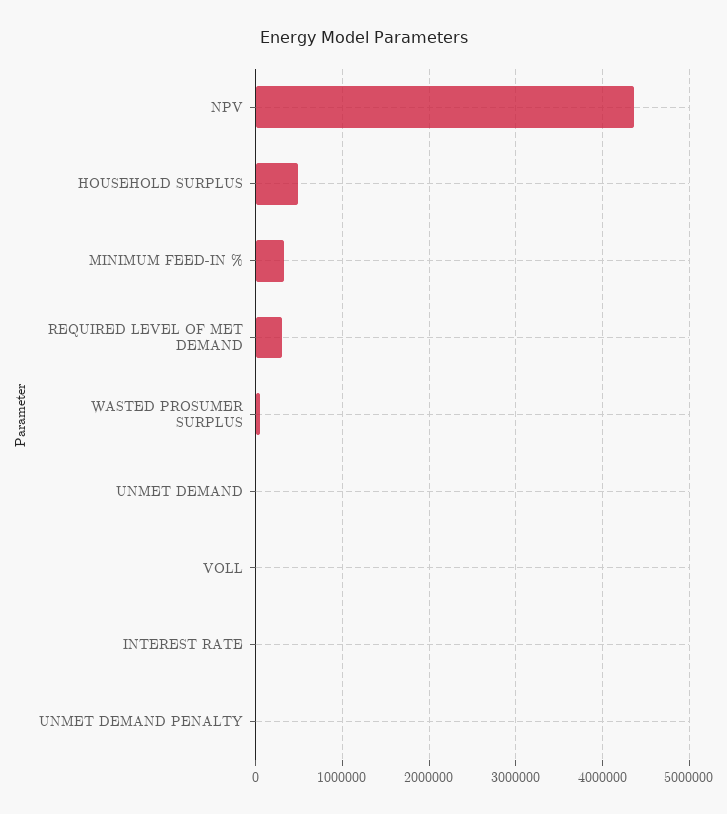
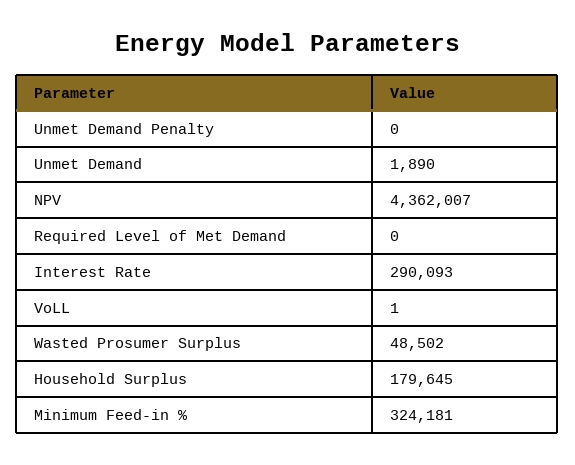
  {
    "NPV": 4362007,
-   "HOUSEHOLD SURPLUS": 500000,
+   "HOUSEHOLD SURPLUS": 179645,
    "MINIMUM FEED-IN %": 324181,
-   "REQUIRED LEVEL OF MET DEMAND": 300000,
+   "REQUIRED LEVEL OF MET DEMAND": 0,
    "WASTED PROSUMER SURPLUS": 48502,
    "UNMET DEMAND": 1890,
    "VOLL": 1,
-   "INTEREST RATE": 0,
+   "INTEREST RATE": 290093,
    "UNMET DEMAND PENALTY": 0
  }

